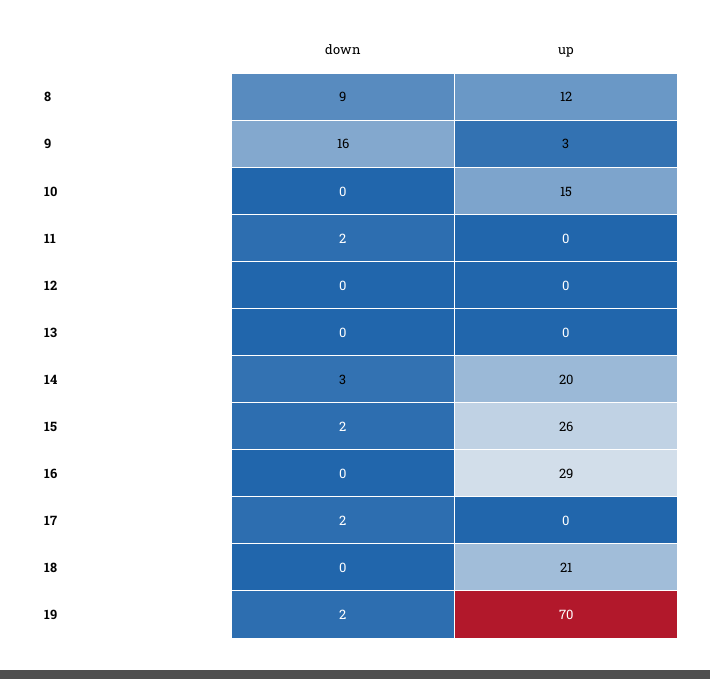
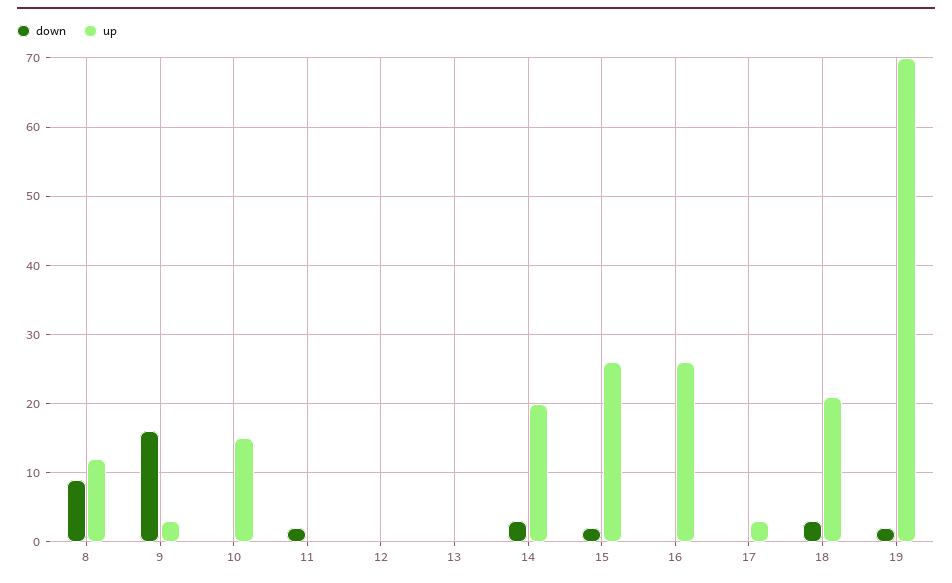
  {
    "down": {
      "8": 9,
      "9": 16,
      "10": 0,
      "11": 2,
      "12": 0,
      "13": 0,
      "14": 3,
      "15": 2,
      "16": 0,
-     "17": 2,
+     "17": 0,
-     "18": 0,
+     "18": 3,
      "19": 2
    },
    "up": {
      "8": 12,
      "9": 3,
      "10": 15,
      "11": 0,
      "12": 0,
      "13": 0,
      "14": 20,
      "15": 26,
-     "16": 29,
+     "16": 26,
-     "17": 0,
+     "17": 3,
      "18": 21,
      "19": 70
    }
  }

